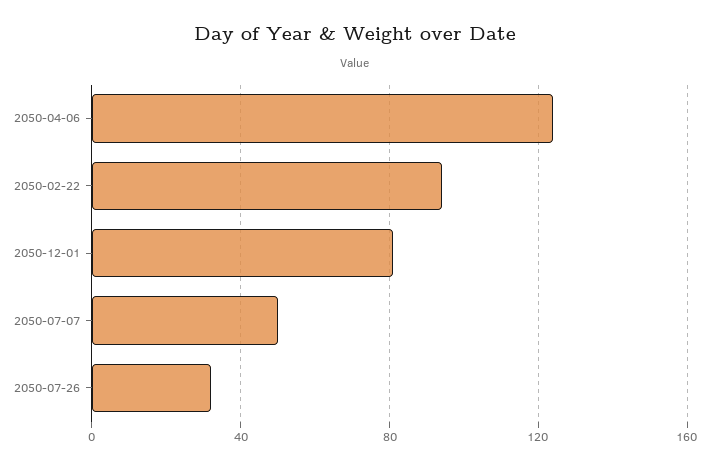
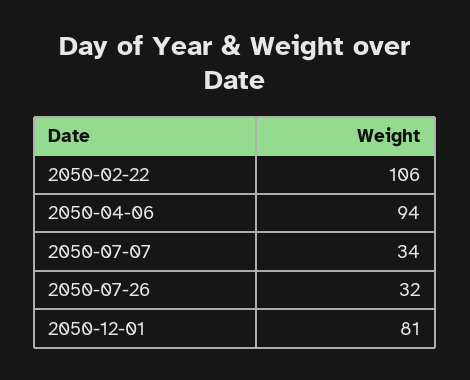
  {
-   "2050-04-06": 125,
+   "2050-04-06": 94,
-   "2050-02-22": 95,
+   "2050-02-22": 106,
    "2050-12-01": 81,
-   "2050-07-07": 50,
+   "2050-07-07": 34,
    "2050-07-26": 32
  }

